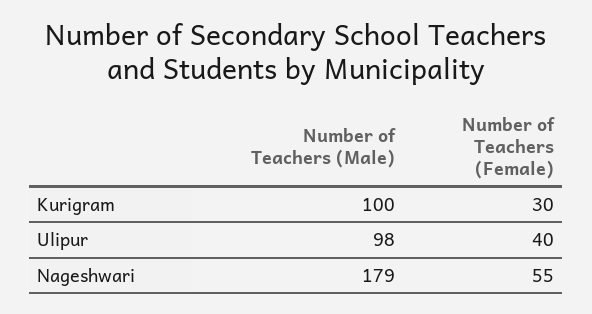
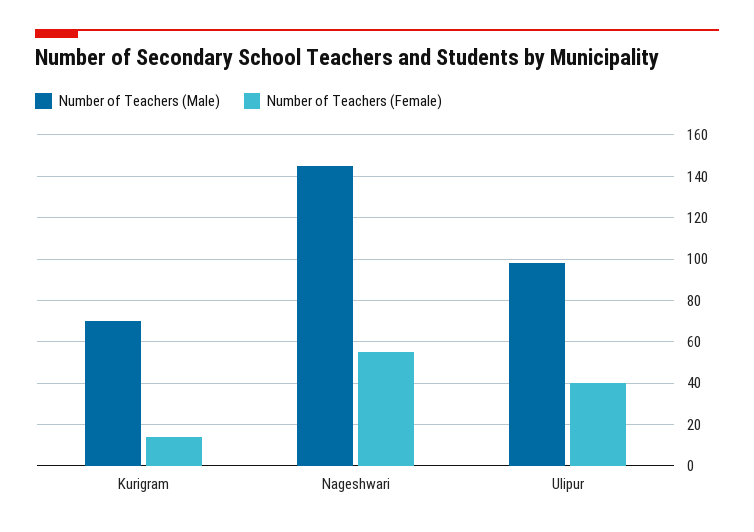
  {
    "Number of Teachers (Male)": {
-     "Kurigram": 100,
+     "Kurigram": 70,
      "Ulipur": 98,
-     "Nageshwari": 179
+     "Nageshwari": 145
    },
    "Number of Teachers (Female)": {
-     "Kurigram": 30,
+     "Kurigram": 15,
      "Ulipur": 40,
      "Nageshwari": 55
    }
  }

